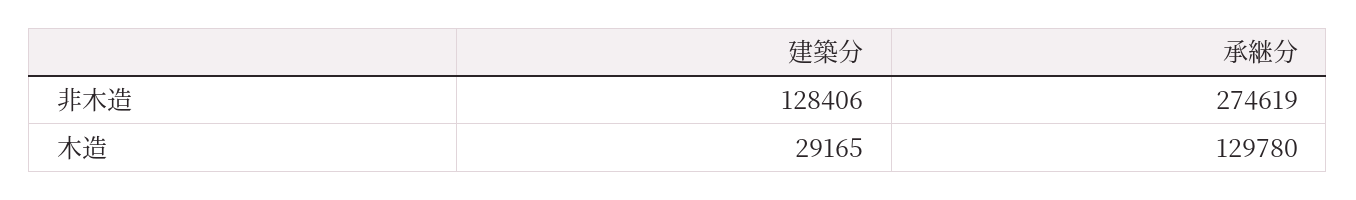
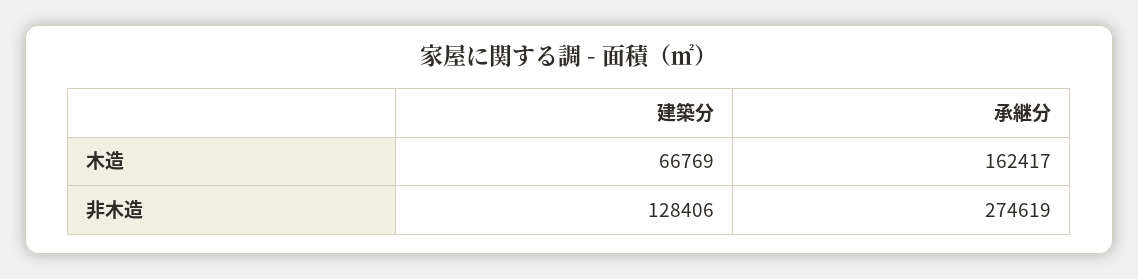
  {
    "建築分": {
      "非木造": 128406,
-     "木造": 29165
+     "木造": 66769
    },
    "承継分": {
      "非木造": 274619,
-     "木造": 129780
+     "木造": 162417
    }
  }

